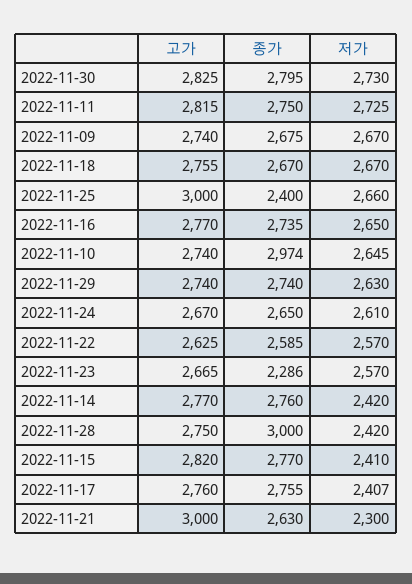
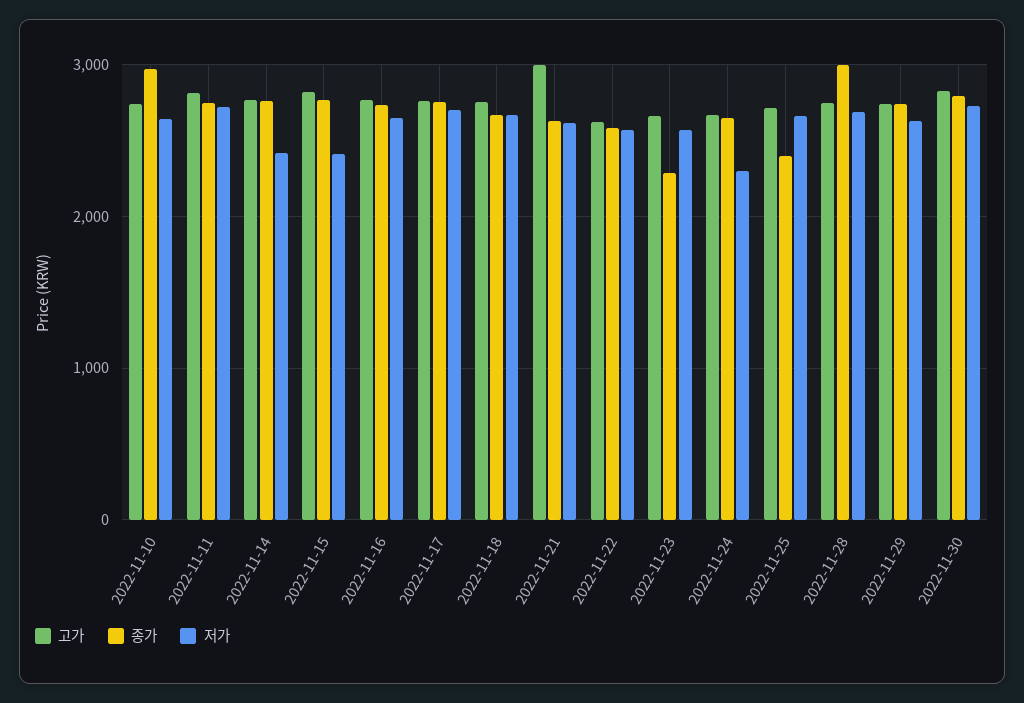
  {
    "고가": {
      "2022-11-30": 2825,
      "2022-11-11": 2815,
-     "2022-11-09": 2740,
      "2022-11-18": 2755,
-     "2022-11-25": 3000,
+     "2022-11-25": 2700,
      "2022-11-16": 2770,
      "2022-11-10": 2740,
      "2022-11-29": 2740,
      "2022-11-24": 2670,
      "2022-11-22": 2625,
      "2022-11-23": 2665,
      "2022-11-14": 2770,
      "2022-11-28": 2750,
      "2022-11-15": 2820,
      "2022-11-17": 2760,
      "2022-11-21": 3000
    },
    "종가": {
      "2022-11-30": 2795,
      "2022-11-11": 2750,
-     "2022-11-09": 2675,
      "2022-11-18": 2670,
      "2022-11-25": 2400,
      "2022-11-16": 2735,
      "2022-11-10": 2974,
      "2022-11-29": 2740,
      "2022-11-24": 2650,
      "2022-11-22": 2585,
      "2022-11-23": 2286,
      "2022-11-14": 2760,
      "2022-11-28": 3000,
      "2022-11-15": 2770,
      "2022-11-17": 2755,
      "2022-11-21": 2630
    },
    "저가": {
      "2022-11-30": 2730,
      "2022-11-11": 2725,
-     "2022-11-09": 2670,
      "2022-11-18": 2670,
      "2022-11-25": 2660,
      "2022-11-16": 2650,
      "2022-11-10": 2645,
      "2022-11-29": 2630,
-     "2022-11-24": 2610,
+     "2022-11-24": 2300,
      "2022-11-22": 2570,
      "2022-11-23": 2570,
      "2022-11-14": 2420,
-     "2022-11-28": 2420,
+     "2022-11-28": 2700,
      "2022-11-15": 2410,
-     "2022-11-17": 2407,
+     "2022-11-17": 2700,
-     "2022-11-21": 2300
+     "2022-11-21": 2600
    }
  }

